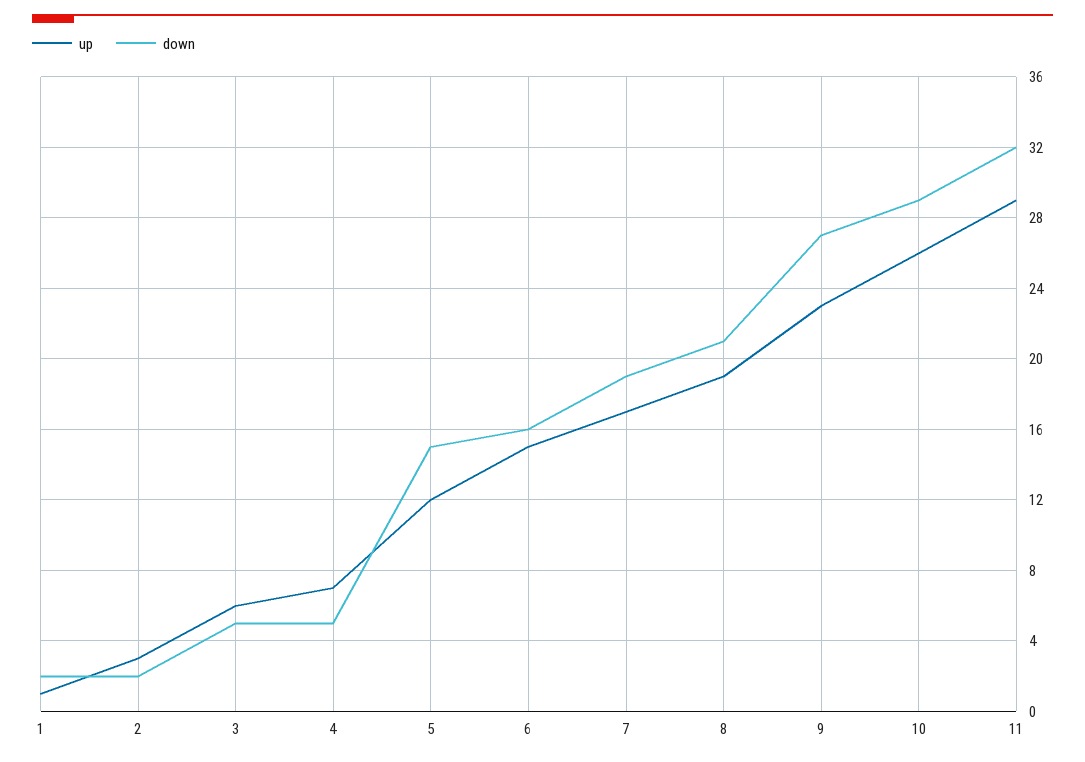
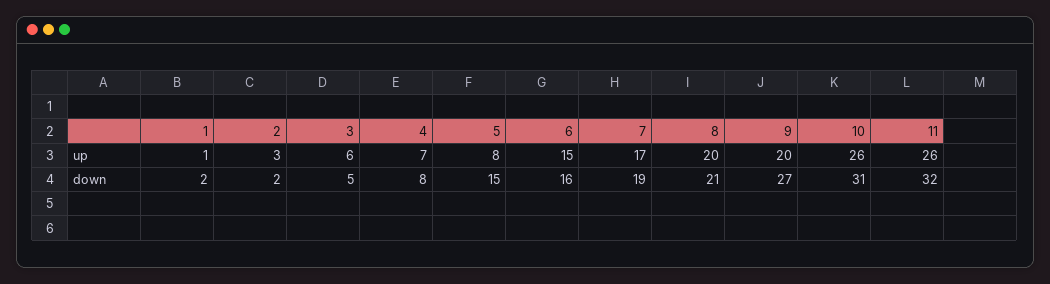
  {
    "up": {
      "1": 1,
      "2": 3,
      "3": 6,
      "4": 7,
-     "5": 12,
+     "5": 8,
      "6": 15,
      "7": 17,
-     "8": 19,
+     "8": 20,
-     "9": 23,
+     "9": 20,
      "10": 26,
-     "11": 29
+     "11": 26
    },
    "down": {
      "1": 2,
      "2": 2,
      "3": 5,
-     "4": 5,
+     "4": 8,
      "5": 15,
      "6": 16,
      "7": 19,
      "8": 21,
      "9": 27,
-     "10": 29,
+     "10": 31,
      "11": 32
    }
  }

